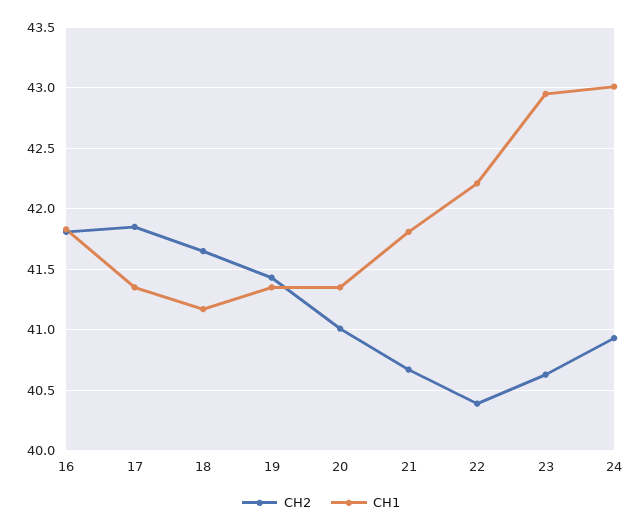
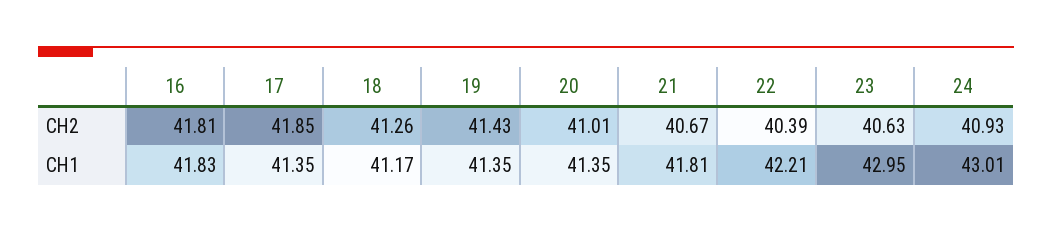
  {
    "CH2": {
      "16": 41.81,
      "17": 41.85,
-     "18": 41.65,
+     "18": 41.26,
      "19": 41.43,
      "20": 41.01,
      "21": 40.67,
      "22": 40.39,
      "23": 40.63,
      "24": 40.93
    },
    "CH1": {
      "16": 41.83,
      "17": 41.35,
      "18": 41.17,
      "19": 41.35,
      "20": 41.35,
      "21": 41.81,
      "22": 42.21,
      "23": 42.95,
      "24": 43.01
    }
  }

